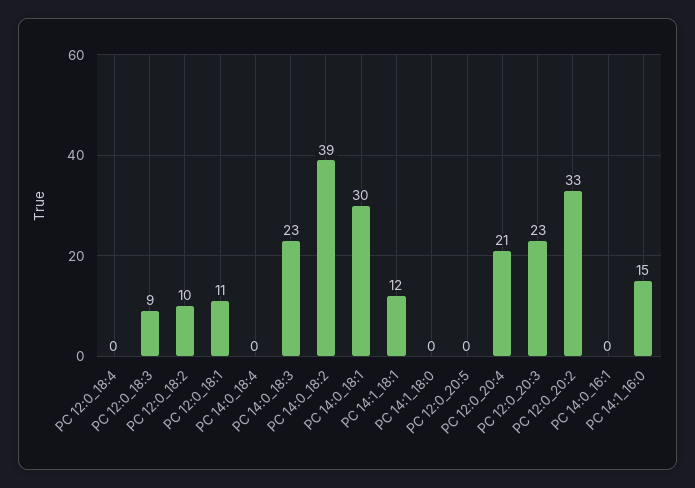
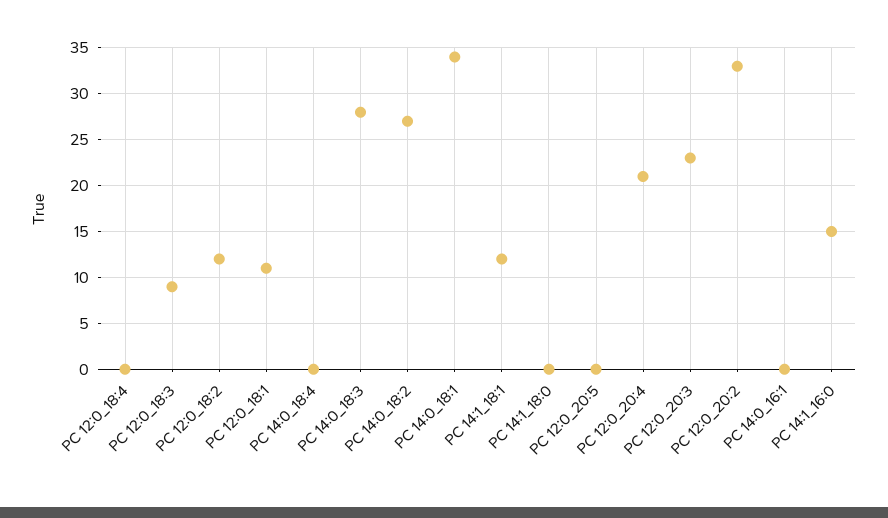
  {
    "PC 12:0_18:4": 0,
    "PC 12:0_18:3": 9,
-   "PC 12:0_18:2": 10,
+   "PC 12:0_18:2": 12,
    "PC 12:0_18:1": 11,
    "PC 14:0_18:4": 0,
-   "PC 14:0_18:3": 23,
+   "PC 14:0_18:3": 28,
-   "PC 14:0_18:2": 39,
+   "PC 14:0_18:2": 27,
-   "PC 14:0_18:1": 30,
+   "PC 14:0_18:1": 34,
    "PC 14:1_18:1": 12,
    "PC 14:1_18:0": 0,
    "PC 12:0_20:5": 0,
    "PC 12:0_20:4": 21,
    "PC 12:0_20:3": 23,
    "PC 12:0_20:2": 33,
    "PC 14:0_16:1": 0,
    "PC 14:1_16:0": 15
  }

